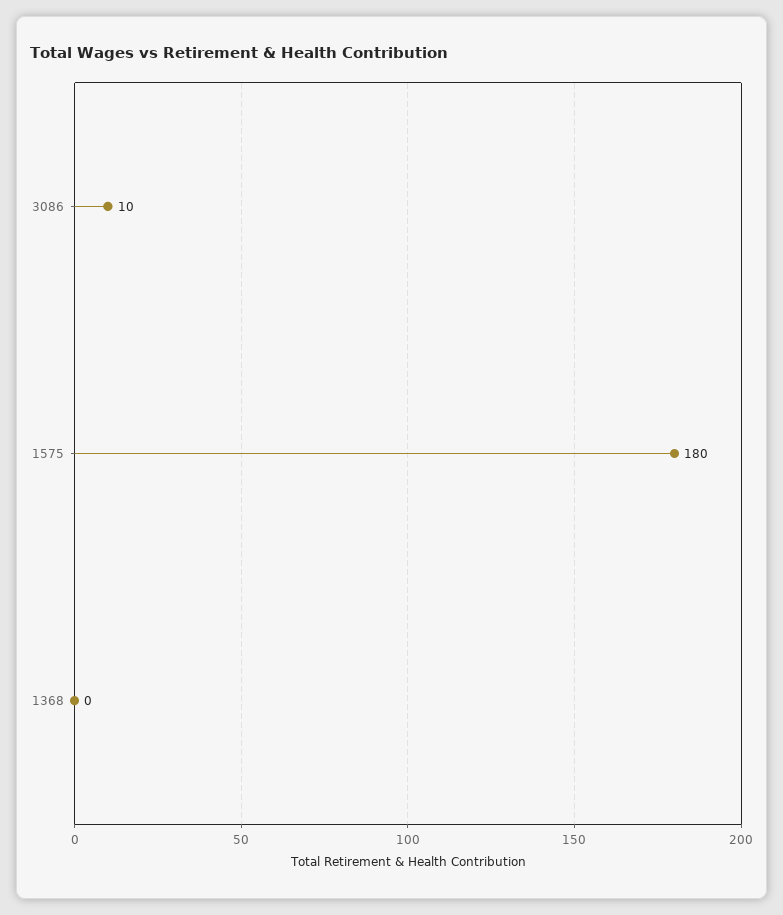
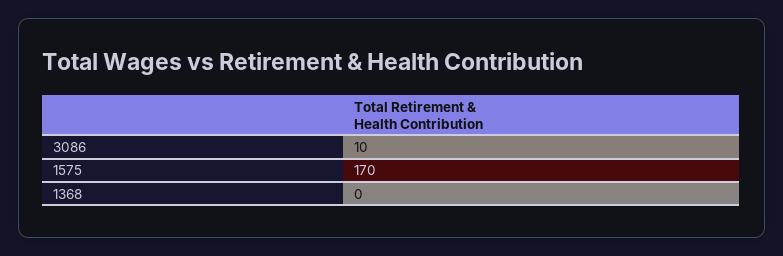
  {
    "3086": 10,
-   "1575": 180,
+   "1575": 170,
    "1368": 0
  }

